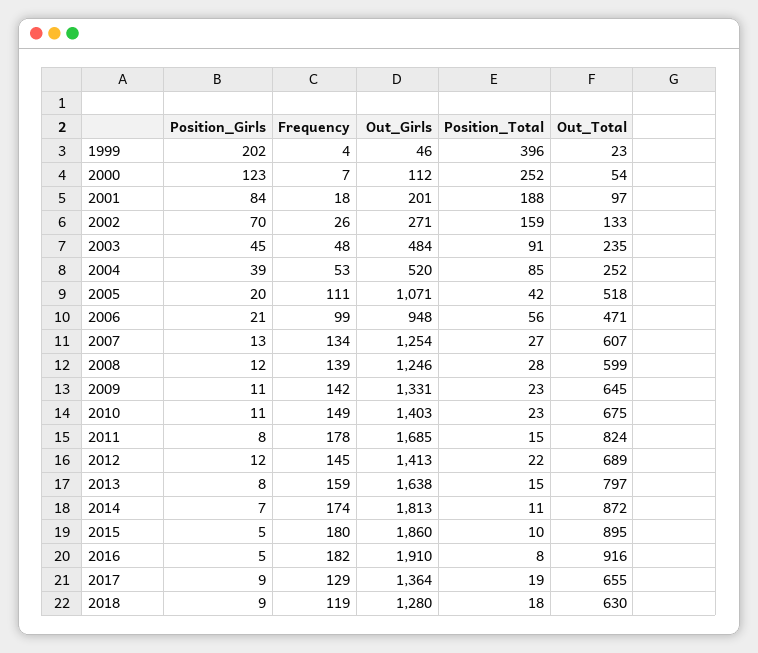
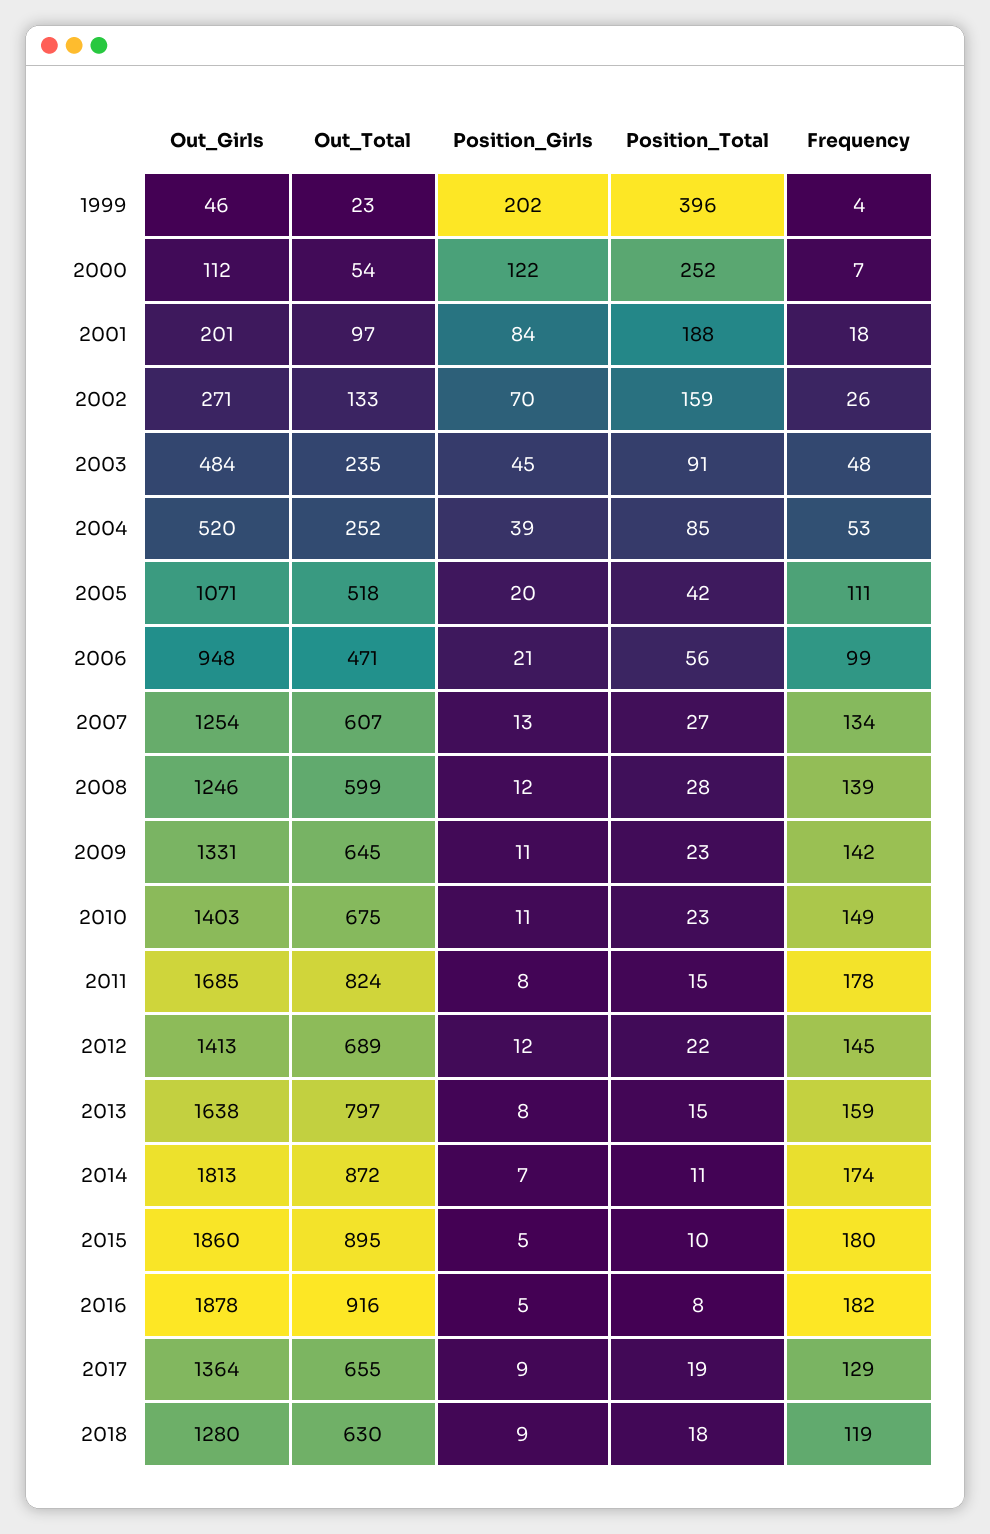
  {
    "Position_Girls": {
      "1999": 202,
-     "2000": 123,
+     "2000": 122,
      "2001": 84,
      "2002": 70,
      "2003": 45,
      "2004": 39,
      "2005": 20,
      "2006": 21,
      "2007": 13,
      "2008": 12,
      "2009": 11,
      "2010": 11,
      "2011": 8,
      "2012": 12,
      "2013": 8,
      "2014": 7,
      "2015": 5,
      "2016": 5,
      "2017": 9,
      "2018": 9
    },
    "Frequency": {
      "1999": 4,
      "2000": 7,
      "2001": 18,
      "2002": 26,
      "2003": 48,
      "2004": 53,
      "2005": 111,
      "2006": 99,
      "2007": 134,
      "2008": 139,
      "2009": 142,
      "2010": 149,
      "2011": 178,
      "2012": 145,
      "2013": 159,
      "2014": 174,
      "2015": 180,
      "2016": 182,
      "2017": 129,
      "2018": 119
    },
    "Out_Girls": {
      "1999": 46,
      "2000": 112,
      "2001": 201,
      "2002": 271,
      "2003": 484,
      "2004": 520,
      "2005": 1071,
      "2006": 948,
      "2007": 1254,
      "2008": 1246,
      "2009": 1331,
      "2010": 1403,
      "2011": 1685,
      "2012": 1413,
      "2013": 1638,
      "2014": 1813,
      "2015": 1860,
-     "2016": 1910,
+     "2016": 1878,
      "2017": 1364,
      "2018": 1280
    },
    "Position_Total": {
      "1999": 396,
      "2000": 252,
      "2001": 188,
      "2002": 159,
      "2003": 91,
      "2004": 85,
      "2005": 42,
      "2006": 56,
      "2007": 27,
      "2008": 28,
      "2009": 23,
      "2010": 23,
      "2011": 15,
      "2012": 22,
      "2013": 15,
      "2014": 11,
      "2015": 10,
      "2016": 8,
      "2017": 19,
      "2018": 18
    },
    "Out_Total": {
      "1999": 23,
      "2000": 54,
      "2001": 97,
      "2002": 133,
      "2003": 235,
      "2004": 252,
      "2005": 518,
      "2006": 471,
      "2007": 607,
      "2008": 599,
      "2009": 645,
      "2010": 675,
      "2011": 824,
      "2012": 689,
      "2013": 797,
      "2014": 872,
      "2015": 895,
      "2016": 916,
      "2017": 655,
      "2018": 630
    }
  }

